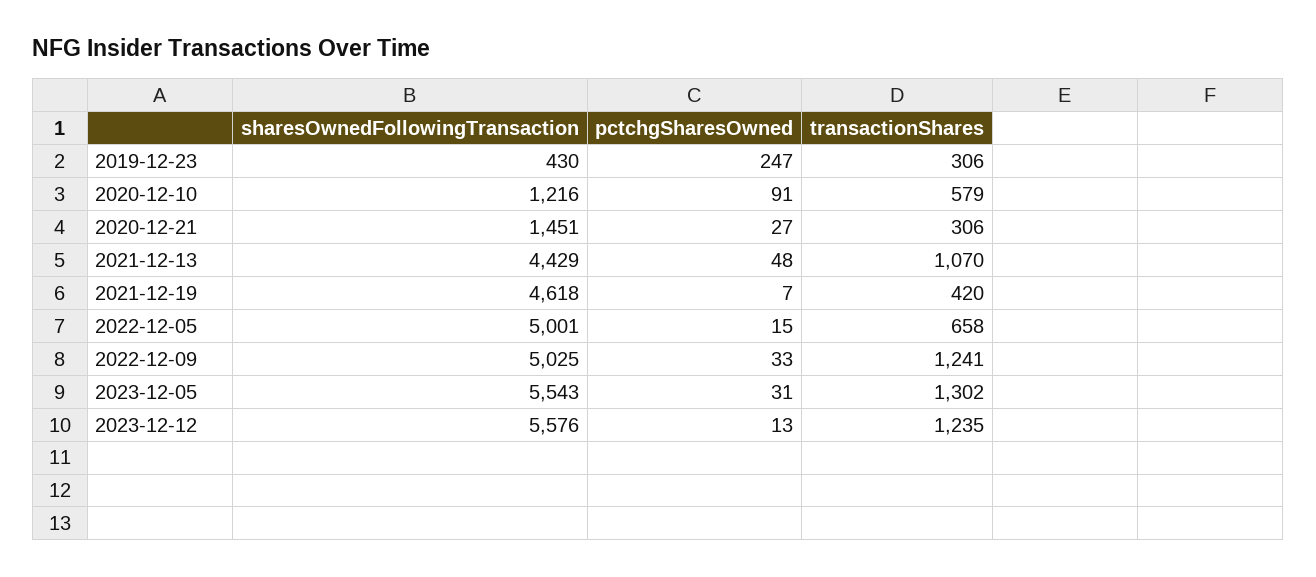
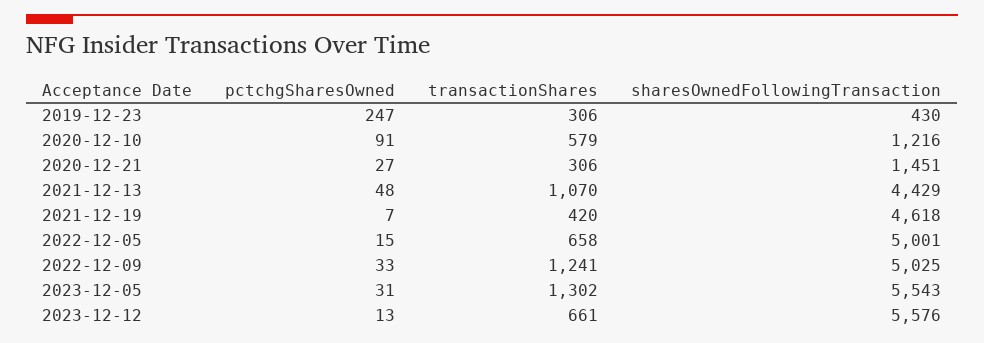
  {
    "sharesOwnedFollowingTransaction": {
      "2019-12-23": 430,
      "2020-12-10": 1216,
      "2020-12-21": 1451,
      "2021-12-13": 4429,
      "2021-12-19": 4618,
      "2022-12-05": 5001,
      "2022-12-09": 5025,
      "2023-12-05": 5543,
      "2023-12-12": 5576
    },
    "pctchgSharesOwned": {
      "2019-12-23": 247,
      "2020-12-10": 91,
      "2020-12-21": 27,
      "2021-12-13": 48,
      "2021-12-19": 7,
      "2022-12-05": 15,
      "2022-12-09": 33,
      "2023-12-05": 31,
      "2023-12-12": 13
    },
    "transactionShares": {
      "2019-12-23": 306,
      "2020-12-10": 579,
      "2020-12-21": 306,
      "2021-12-13": 1070,
      "2021-12-19": 420,
      "2022-12-05": 658,
      "2022-12-09": 1241,
      "2023-12-05": 1302,
-     "2023-12-12": 1235
+     "2023-12-12": 661
    }
  }

